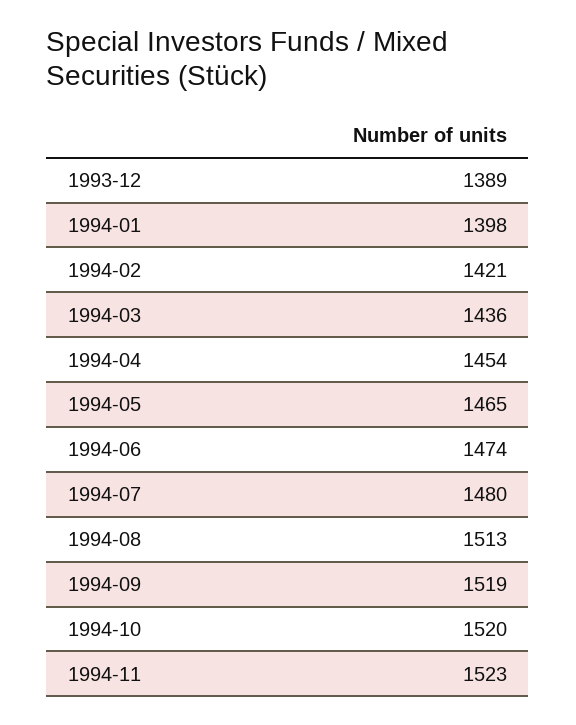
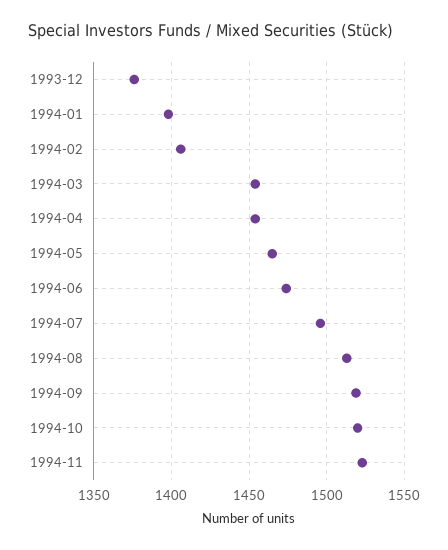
  {
-   "1993-12": 1389,
+   "1993-12": 1375,
    "1994-01": 1398,
-   "1994-02": 1421,
+   "1994-02": 1405,
-   "1994-03": 1436,
+   "1994-03": 1455,
    "1994-04": 1454,
    "1994-05": 1465,
    "1994-06": 1474,
-   "1994-07": 1480,
+   "1994-07": 1495,
    "1994-08": 1513,
    "1994-09": 1519,
    "1994-10": 1520,
    "1994-11": 1523
  }

